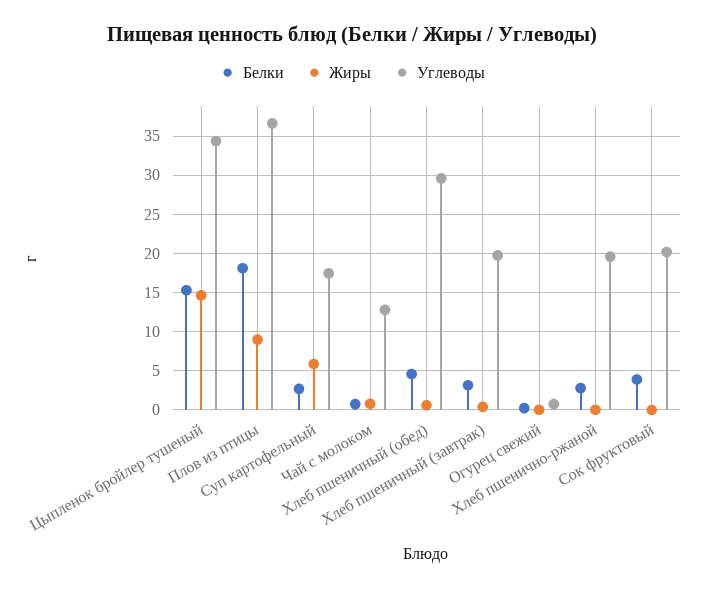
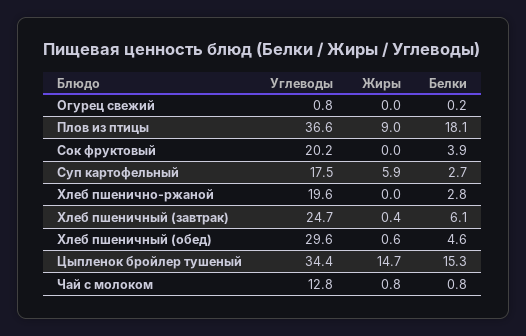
  {
    "Белки": {
      "Цыпленок бройлер тушеный": 15.3,
      "Плов из птицы": 18.1,
      "Суп картофельный": 2.7,
      "Чай с молоком": 0.8,
      "Хлеб пшеничный (обед)": 4.6,
-     "Хлеб пшеничный (завтрак)": 3,
+     "Хлеб пшеничный (завтрак)": 6.1,
      "Огурец свежий": 0.2,
      "Хлеб пшенично-ржаной": 2.8,
      "Сок фруктовый": 3.9
    },
    "Жиры": {
      "Цыпленок бройлер тушеный": 14.7,
      "Плов из птицы": 9,
      "Суп картофельный": 5.9,
      "Чай с молоком": 0.8,
      "Хлеб пшеничный (обед)": 0.6,
      "Хлеб пшеничный (завтрак)": 0.4,
      "Огурец свежий": 0,
      "Хлеб пшенично-ржаной": 0,
      "Сок фруктовый": 0
    },
    "Углеводы": {
      "Цыпленок бройлер тушеный": 34.4,
      "Плов из птицы": 36.6,
      "Суп картофельный": 17.5,
      "Чай с молоком": 12.8,
      "Хлеб пшеничный (обед)": 29.6,
-     "Хлеб пшеничный (завтрак)": 20,
+     "Хлеб пшеничный (завтрак)": 24.7,
      "Огурец свежий": 0.8,
      "Хлеб пшенично-ржаной": 19.6,
      "Сок фруктовый": 20.2
    }
  }

